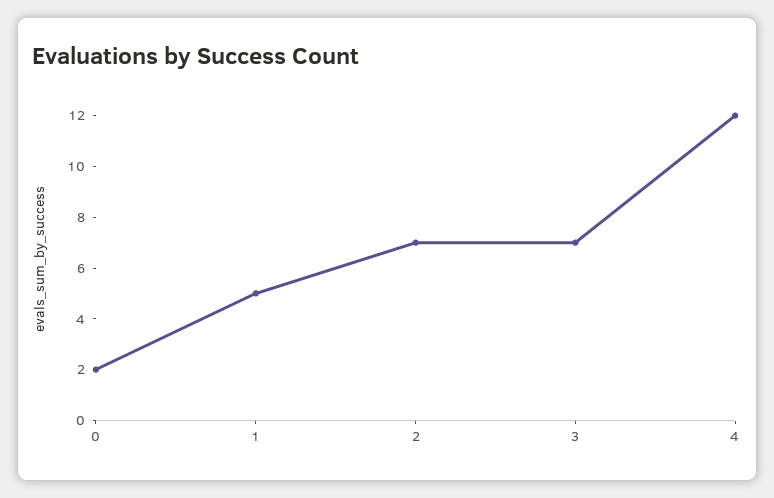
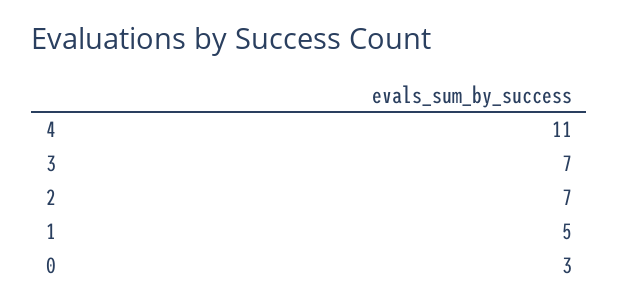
  {
-   "0": 2,
+   "0": 3,
    "1": 5,
    "2": 7,
    "3": 7,
-   "4": 12
+   "4": 11
  }

